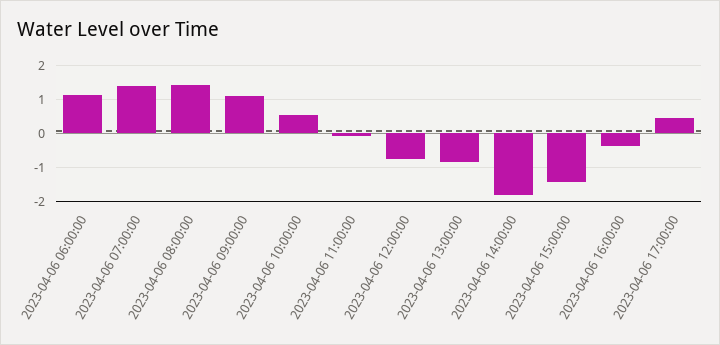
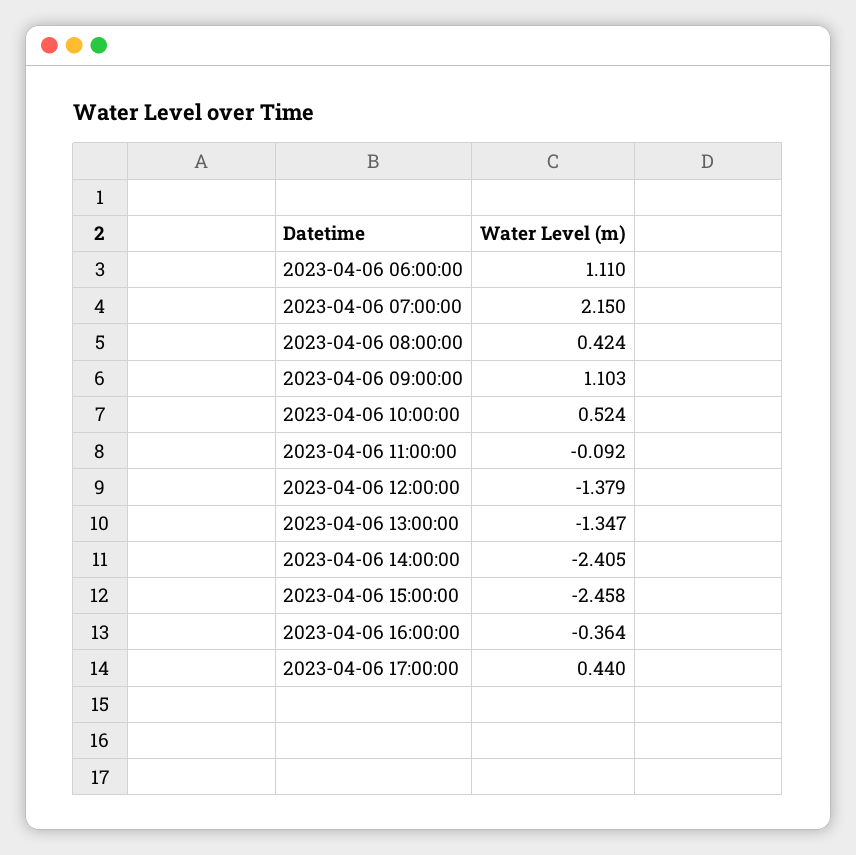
  {
    "2023-04-06 06:00:00": 1.11,
-   "2023-04-06 07:00:00": 1.4,
+   "2023-04-06 07:00:00": 2.15,
-   "2023-04-06 08:00:00": 1.4,
+   "2023-04-06 08:00:00": 0.424,
    "2023-04-06 09:00:00": 1.103,
    "2023-04-06 10:00:00": 0.524,
    "2023-04-06 11:00:00": -0.092,
-   "2023-04-06 12:00:00": -0.8,
+   "2023-04-06 12:00:00": -1.379,
-   "2023-04-06 13:00:00": -0.8,
+   "2023-04-06 13:00:00": -1.347,
-   "2023-04-06 14:00:00": -1.8,
+   "2023-04-06 14:00:00": -2.405,
-   "2023-04-06 15:00:00": -1.4,
+   "2023-04-06 15:00:00": -2.458,
    "2023-04-06 16:00:00": -0.364,
    "2023-04-06 17:00:00": 0.44
  }

